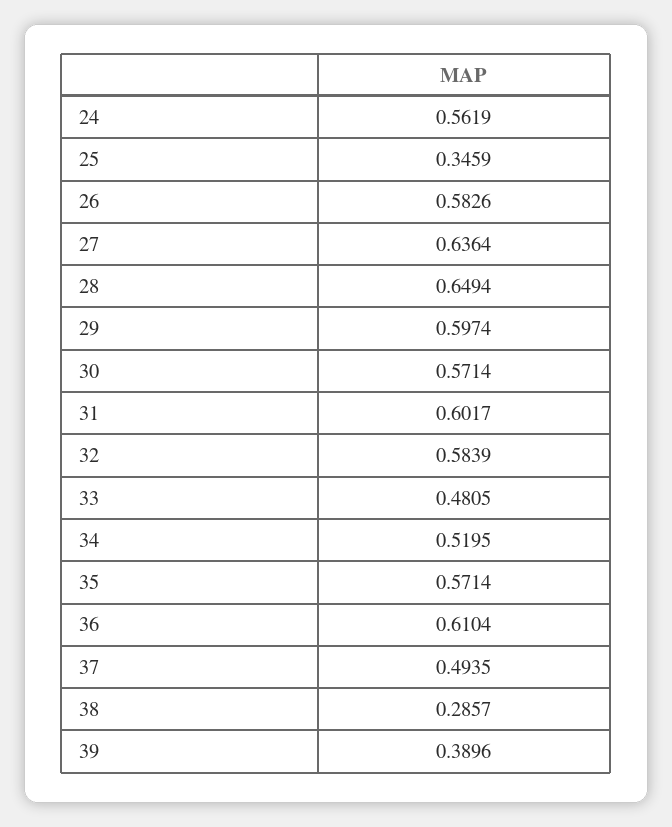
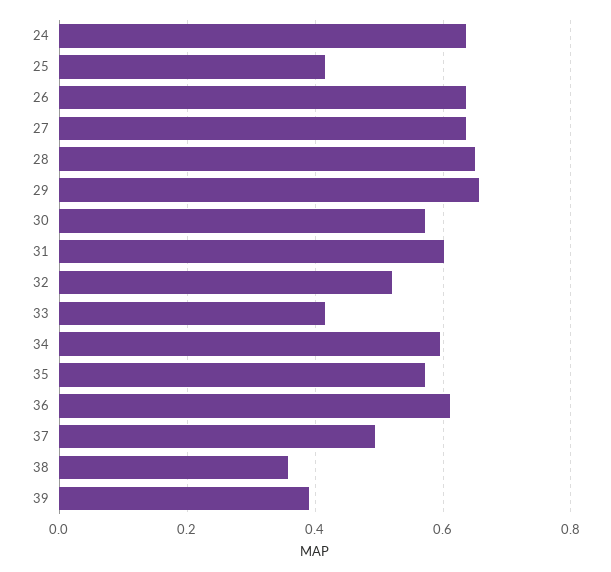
  {
-   "24": 0.5619,
+   "24": 0.64,
-   "25": 0.3459,
+   "25": 0.42,
-   "26": 0.5826,
+   "26": 0.64,
    "27": 0.6364,
    "28": 0.6494,
-   "29": 0.5974,
+   "29": 0.66,
    "30": 0.5714,
    "31": 0.6017,
-   "32": 0.5839,
+   "32": 0.52,
-   "33": 0.4805,
+   "33": 0.42,
-   "34": 0.5195,
+   "34": 0.6,
    "35": 0.5714,
    "36": 0.6104,
    "37": 0.4935,
-   "38": 0.2857,
+   "38": 0.36,
    "39": 0.3896
  }

